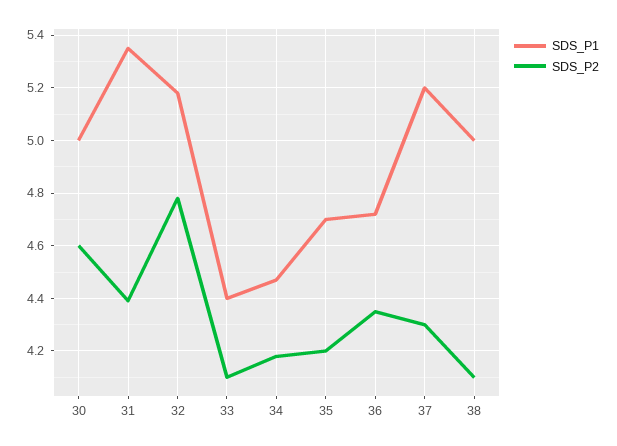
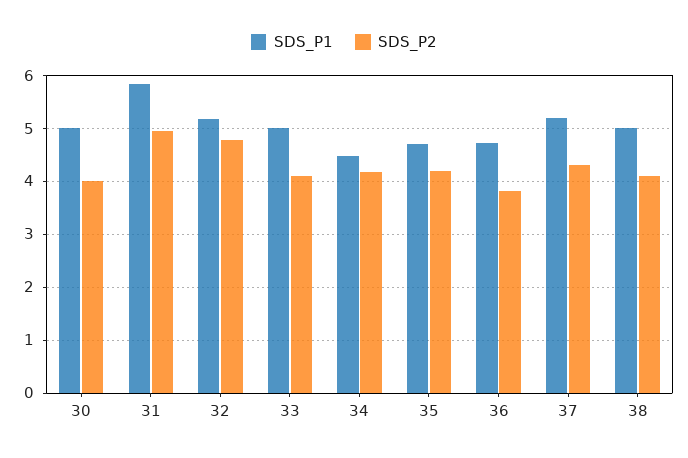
  {
    "SDS_P1": {
      "30": 5,
-     "31": 5.35,
+     "31": 5.8,
      "32": 5.2,
-     "33": 4.4,
+     "33": 5,
      "34": 4.45,
      "35": 4.7,
      "36": 4.7,
      "37": 5.2,
      "38": 5
    },
    "SDS_P2": {
-     "30": 4.6,
+     "30": 4,
-     "31": 4.4,
+     "31": 5,
      "32": 4.8,
      "33": 4.1,
      "34": 4.2,
      "35": 4.2,
-     "36": 4.35,
+     "36": 3.8,
      "37": 4.3,
      "38": 4.1
    }
  }

